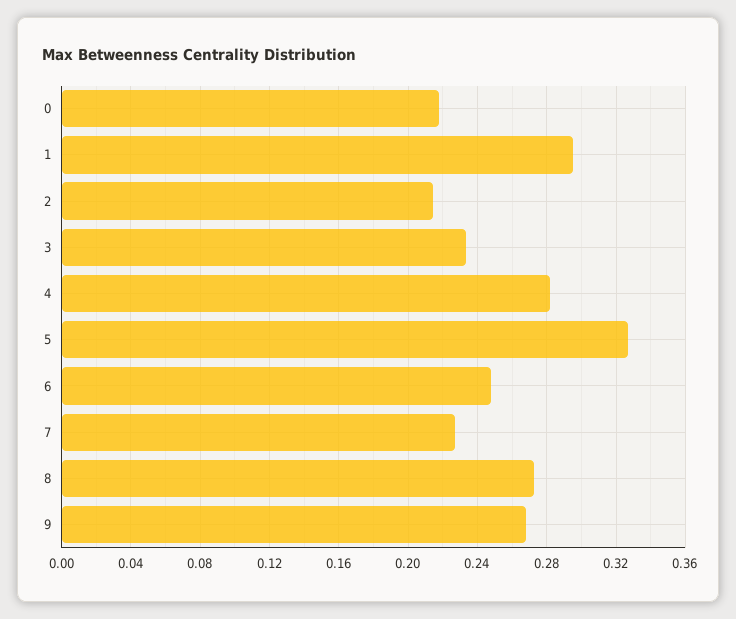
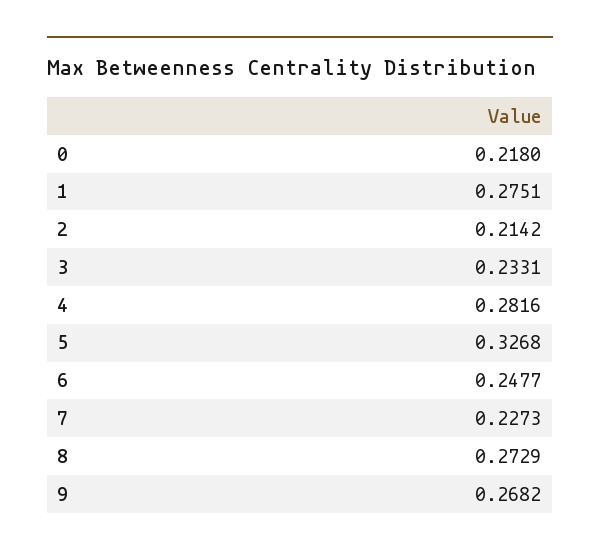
  {
    "0": 0.218,
-   "1": 0.295,
+   "1": 0.2751,
    "2": 0.2142,
    "3": 0.2331,
    "4": 0.2816,
    "5": 0.3268,
    "6": 0.2477,
    "7": 0.2273,
    "8": 0.2729,
    "9": 0.2682
  }

